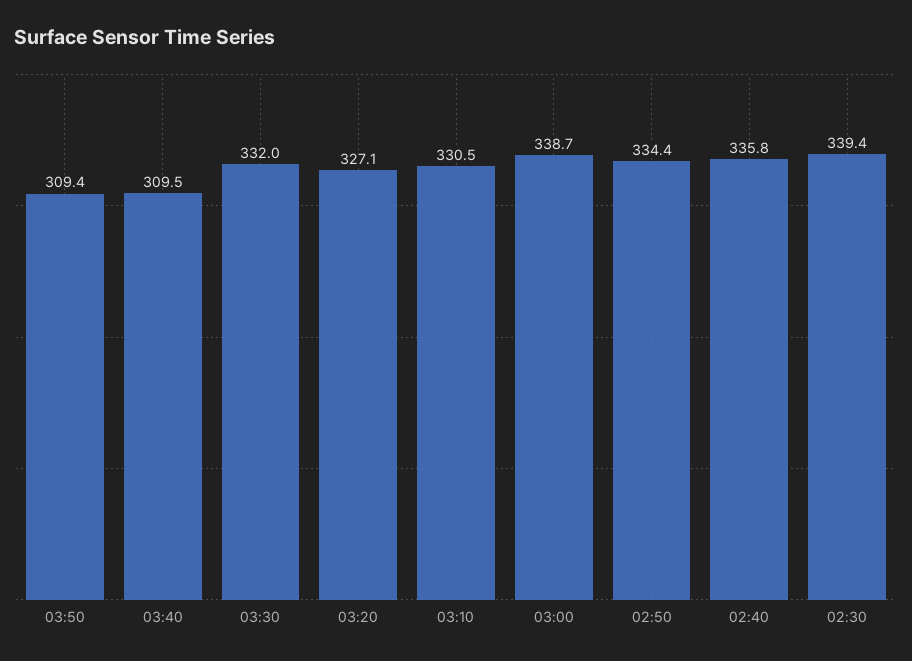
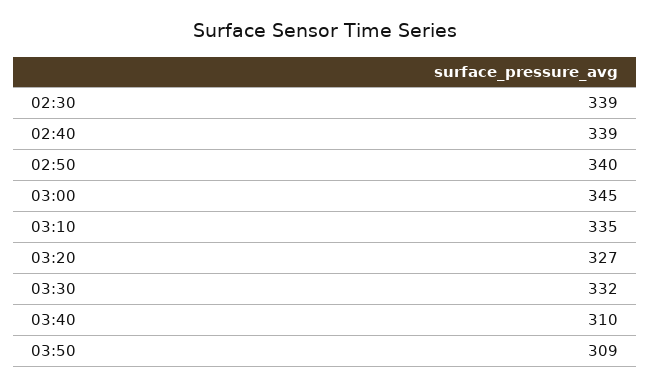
  {
    "03:50": 309.4,
    "03:40": 309.5,
    "03:30": 332,
    "03:20": 327.1,
-   "03:10": 330.5,
+   "03:10": 335,
-   "03:00": 338.7,
+   "03:00": 345,
-   "02:50": 334.4,
+   "02:50": 340,
-   "02:40": 335.8,
+   "02:40": 339,
    "02:30": 339.4
  }

